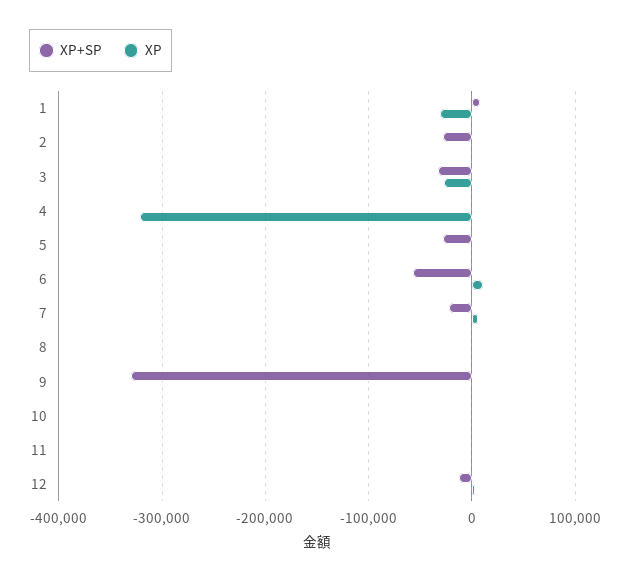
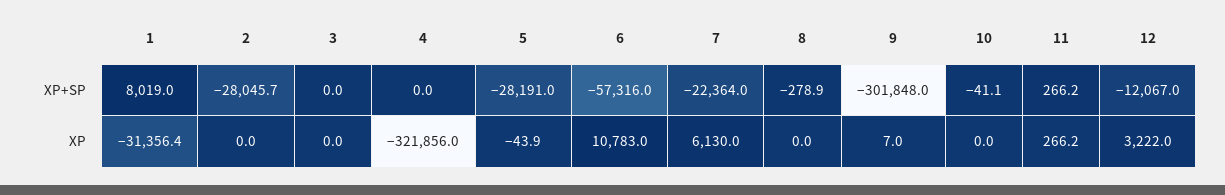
  {
    "XP+SP": {
      "1": 8019,
      "2": -28045.7,
-     "3": -30000,
+     "3": 0,
      "4": 0,
      "5": -28191,
      "6": -57316,
      "7": -22364,
      "8": -278.9,
-     "9": -330000,
+     "9": -301848,
      "10": -41.1,
      "11": 266.2,
      "12": -12067
    },
    "XP": {
      "1": -31356.4,
      "2": 0,
-     "3": -30000,
+     "3": 0,
      "4": -321856,
      "5": -43.9,
      "6": 10783,
      "7": 6130,
      "8": 0,
      "9": 7,
      "10": 0,
      "11": 266.2,
      "12": 3222
    }
  }

